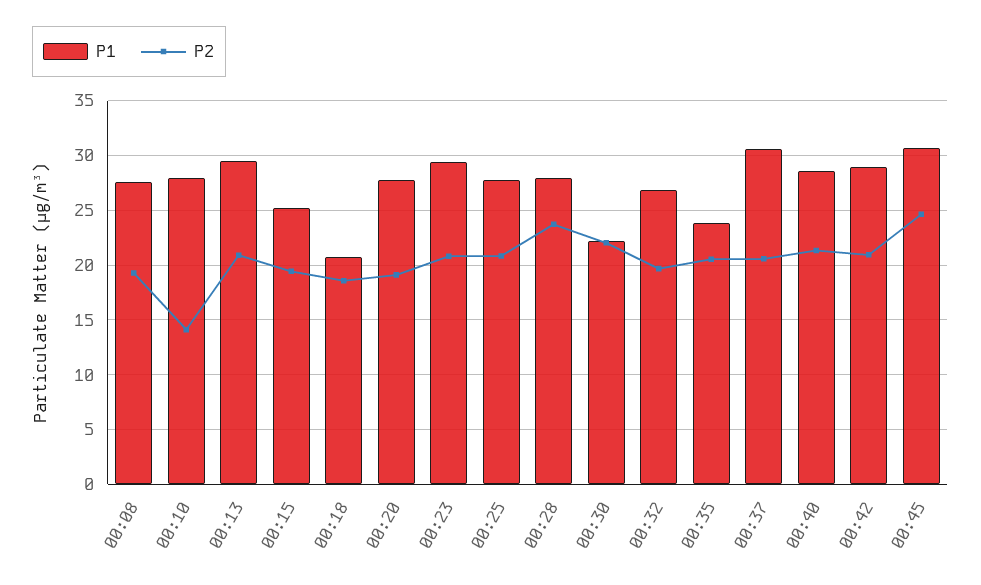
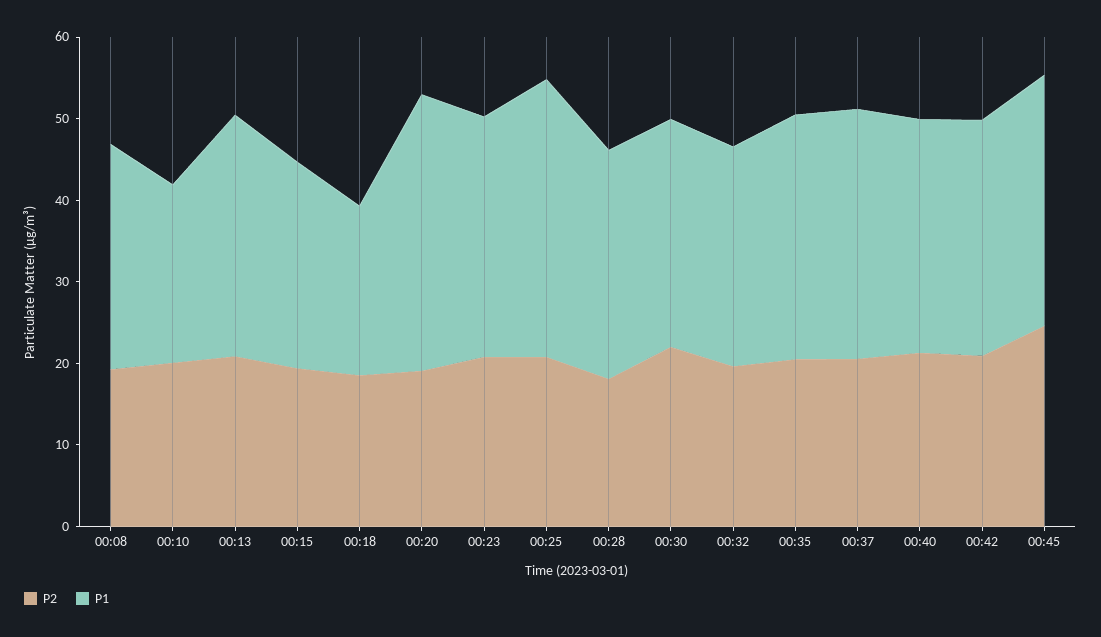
  {
    "P1": {
      "00:08": 28,
-     "00:10": 28,
+     "00:10": 22,
      "00:13": 30,
      "00:15": 25,
      "00:18": 21,
-     "00:20": 28,
+     "00:20": 34,
      "00:23": 29,
-     "00:25": 28,
+     "00:25": 34,
      "00:28": 28,
-     "00:30": 22,
+     "00:30": 28,
      "00:32": 27,
-     "00:35": 24,
+     "00:35": 30,
      "00:37": 31,
      "00:40": 29,
      "00:42": 29,
      "00:45": 31
    },
    "P2": {
      "00:08": 19,
-     "00:10": 14,
+     "00:10": 20,
      "00:13": 21,
      "00:15": 19,
      "00:18": 19,
      "00:20": 19,
      "00:23": 21,
      "00:25": 21,
-     "00:28": 24,
+     "00:28": 18,
      "00:30": 22,
      "00:32": 20,
      "00:35": 21,
      "00:37": 21,
      "00:40": 21,
      "00:42": 21,
      "00:45": 25
    }
  }

